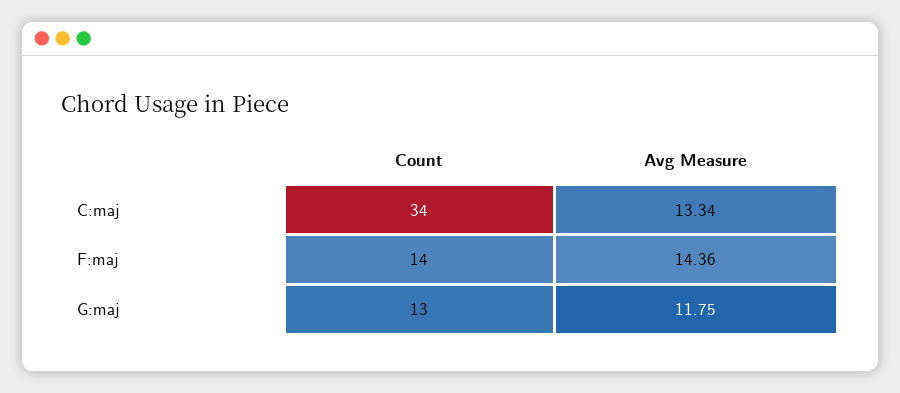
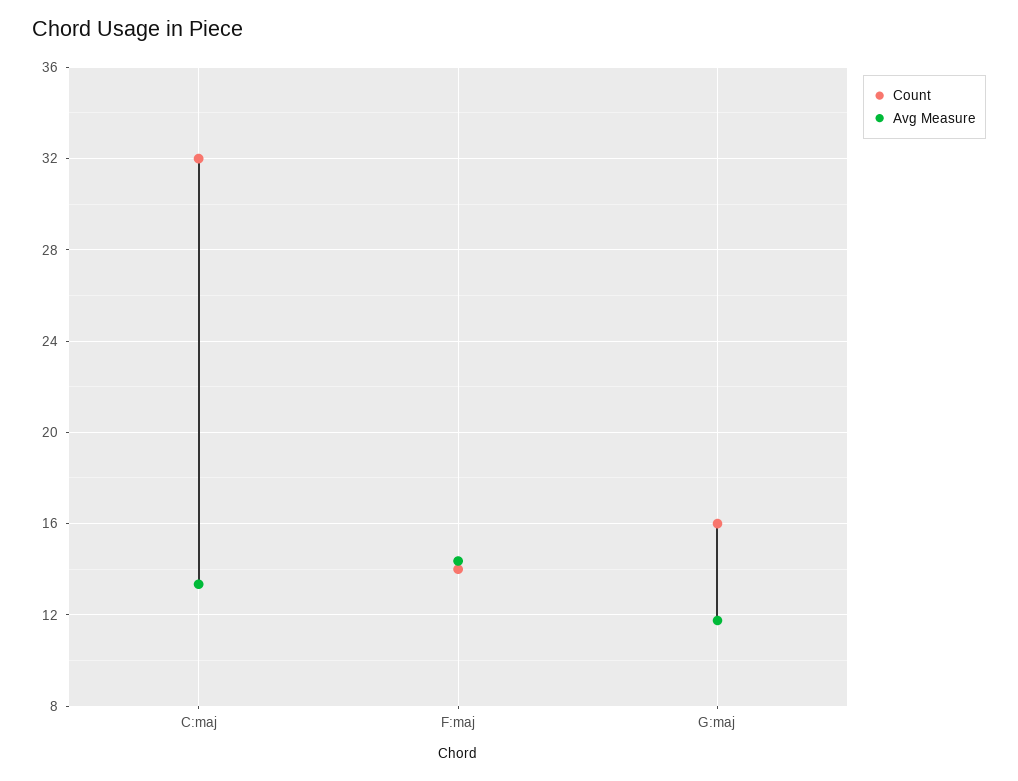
  {
    "Count": {
-     "C:maj": 34,
+     "C:maj": 32,
      "F:maj": 14,
-     "G:maj": 13
+     "G:maj": 16
    },
    "Avg Measure": {
      "C:maj": 13.34,
      "F:maj": 14.36,
      "G:maj": 11.75
    }
  }

